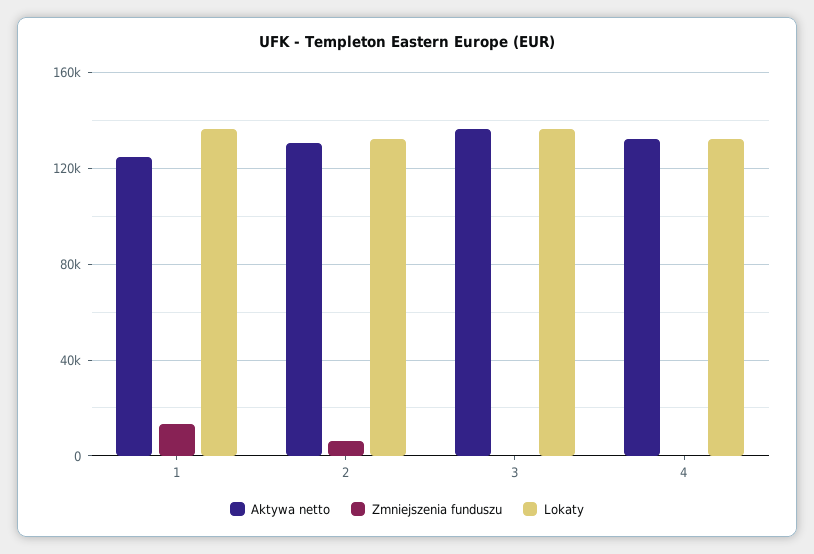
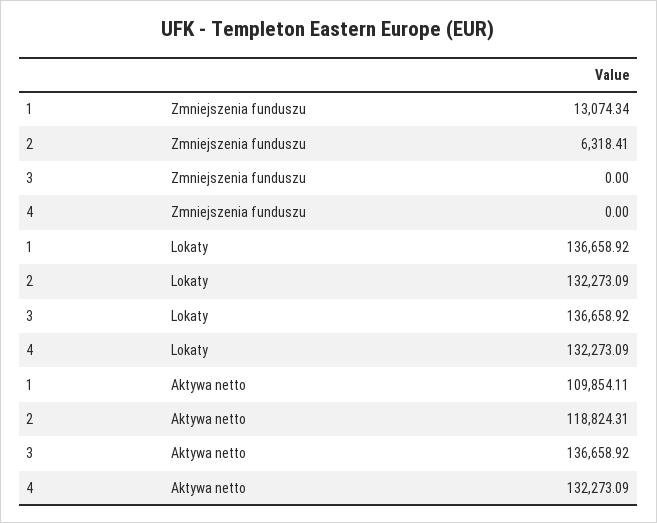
  {
    "Aktywa netto": {
-     "1": 125000,
+     "1": 109854.11,
-     "2": 130000,
+     "2": 118824.31,
      "3": 136658.92,
      "4": 132273.09
    },
    "Zmniejszenia funduszu": {
      "1": 13074.34,
      "2": 6318.41,
      "3": 0,
      "4": 0
    },
    "Lokaty": {
      "1": 136658.92,
      "2": 132273.09,
      "3": 136658.92,
      "4": 132273.09
    }
  }

